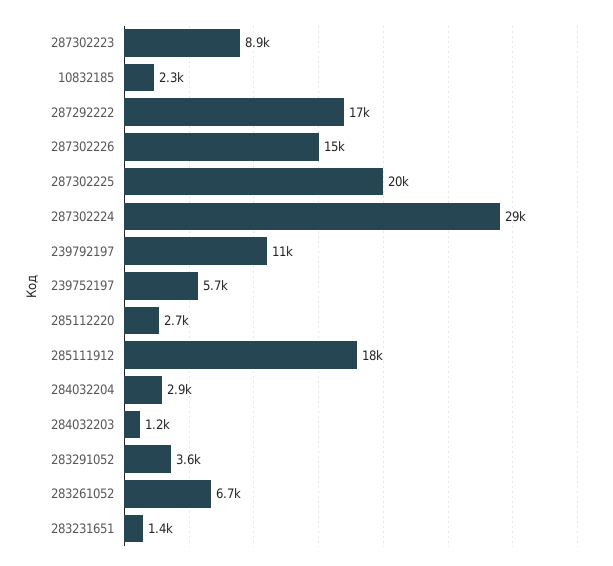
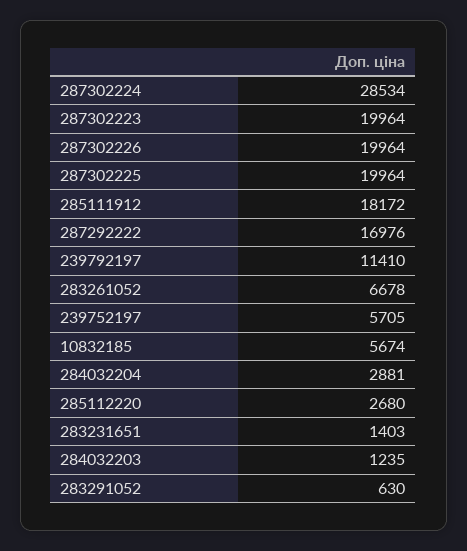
  {
-   "287302223": 8900,
+   "287302223": 19964,
-   "10832185": 2300,
+   "10832185": 5674,
    "287292222": 16976,
-   "287302226": 15000,
+   "287302226": 19964,
    "287302225": 19964,
    "287302224": 28534,
    "239792197": 11410,
    "239752197": 5705,
    "285112220": 2680,
    "285111912": 18172,
    "284032204": 2881,
    "284032203": 1235,
-   "283291052": 3600,
+   "283291052": 630,
    "283261052": 6678,
    "283231651": 1403
  }

